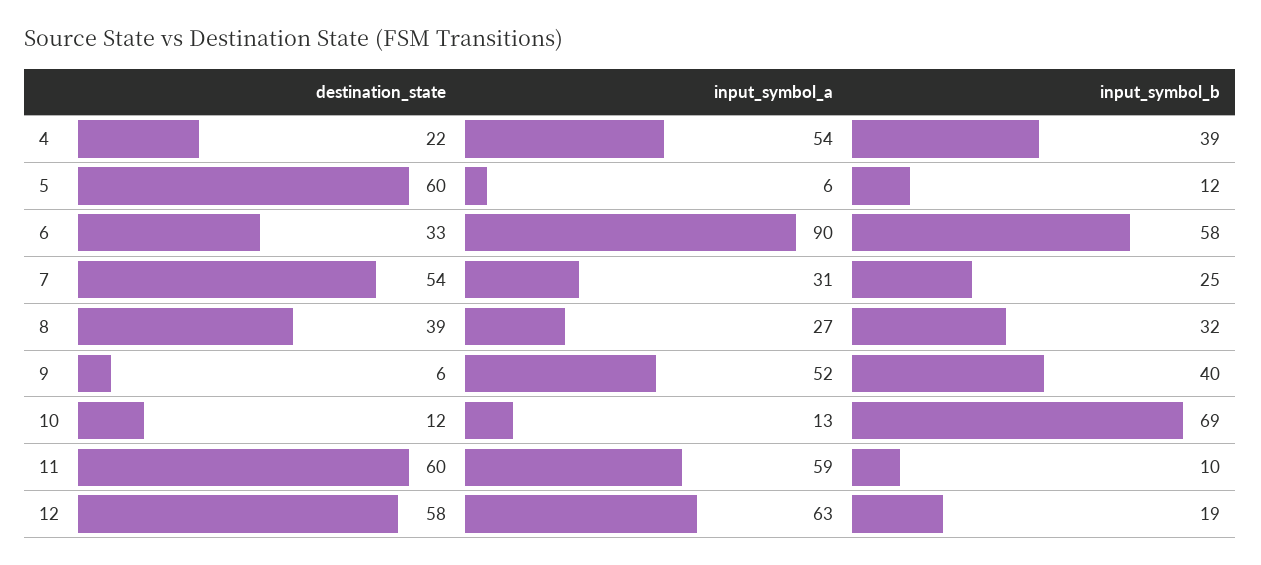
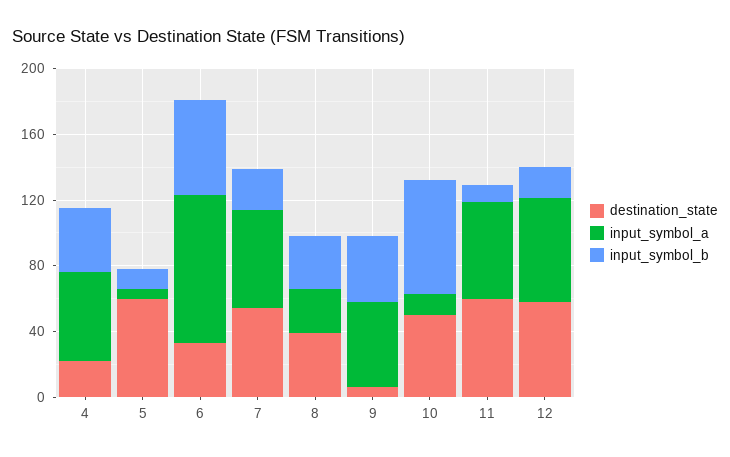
  {
    "destination_state": {
      "4": 22,
      "5": 60,
      "6": 33,
      "7": 54,
      "8": 39,
      "9": 6,
-     "10": 12,
+     "10": 50,
      "11": 60,
      "12": 58
    },
    "input_symbol_a": {
      "4": 54,
      "5": 6,
      "6": 90,
-     "7": 31,
+     "7": 60,
      "8": 27,
      "9": 52,
      "10": 13,
      "11": 59,
      "12": 63
    },
    "input_symbol_b": {
      "4": 39,
      "5": 12,
      "6": 58,
      "7": 25,
      "8": 32,
      "9": 40,
      "10": 69,
      "11": 10,
      "12": 19
    }
  }

